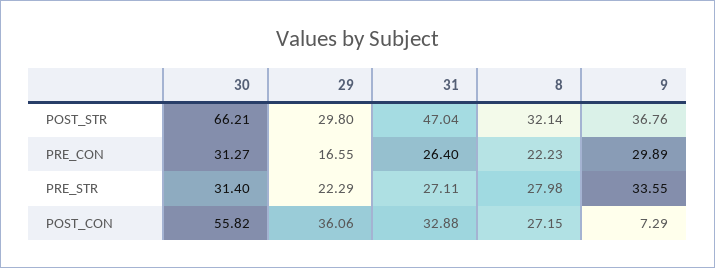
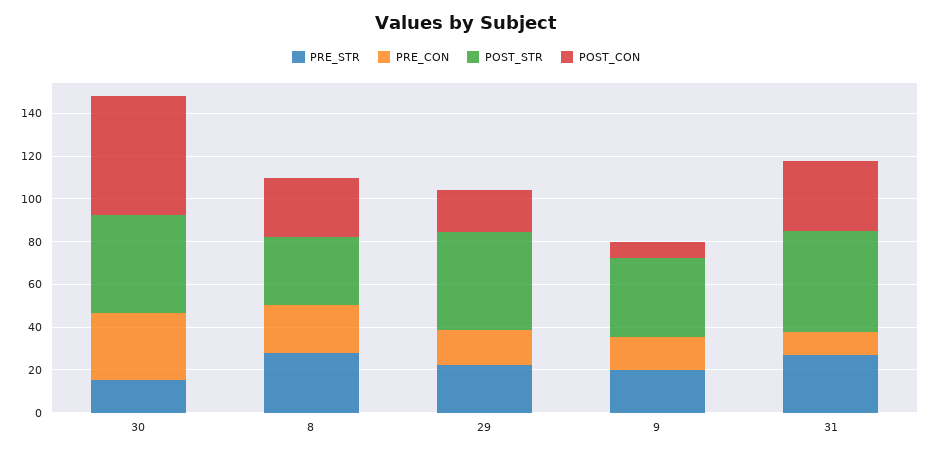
  {
    "POST_STR": {
-     "30": 66.21,
+     "30": 45,
-     "29": 29.8,
+     "29": 45,
      "31": 47.04,
      "8": 32.14,
      "9": 36.76
    },
    "PRE_CON": {
      "30": 31.27,
      "29": 16.55,
-     "31": 26.4,
+     "31": 10,
      "8": 22.23,
-     "9": 29.89
+     "9": 15
    },
    "PRE_STR": {
-     "30": 31.4,
+     "30": 15,
      "29": 22.29,
      "31": 27.11,
      "8": 27.98,
-     "9": 33.55
+     "9": 20
    },
    "POST_CON": {
      "30": 55.82,
-     "29": 36.06,
+     "29": 20,
      "31": 32.88,
      "8": 27.15,
      "9": 7.29
    }
  }

